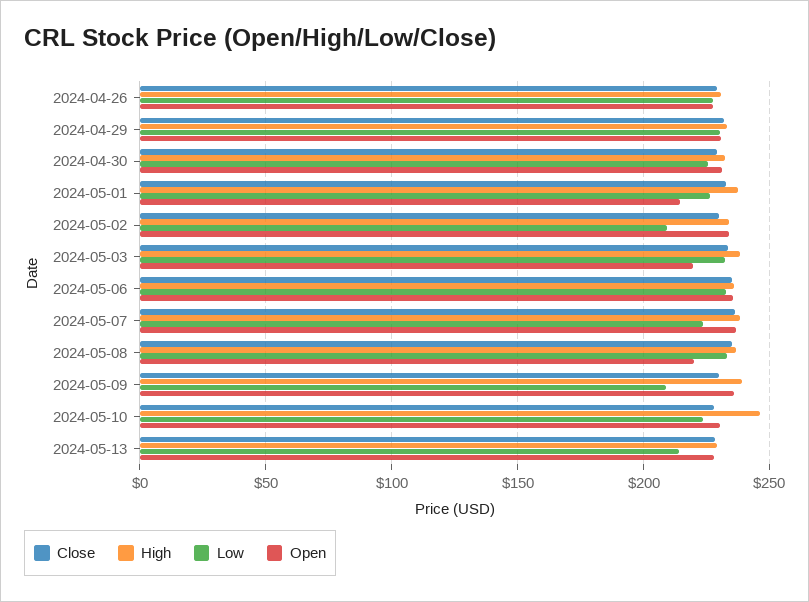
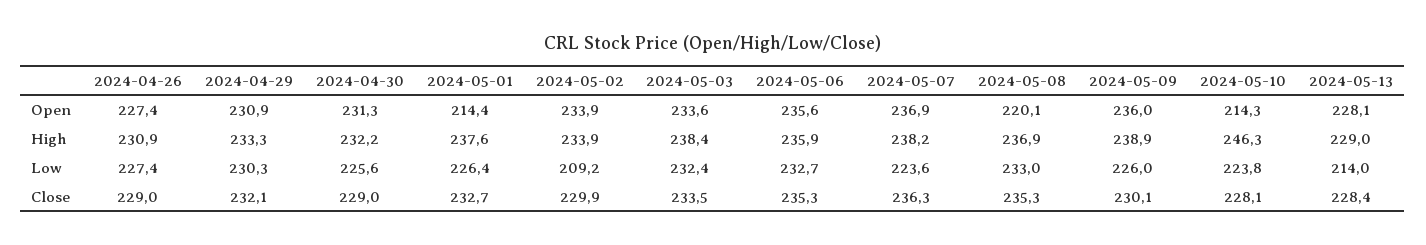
  {
    "Close": {
      "2024-04-26": 229,
      "2024-04-29": 232.1,
      "2024-04-30": 229,
      "2024-05-01": 232.7,
      "2024-05-02": 229.9,
      "2024-05-03": 233.5,
      "2024-05-06": 235.3,
      "2024-05-07": 236.3,
      "2024-05-08": 235.3,
      "2024-05-09": 230.1,
      "2024-05-10": 228.1,
      "2024-05-13": 228.4
    },
    "High": {
      "2024-04-26": 230.9,
      "2024-04-29": 233.3,
      "2024-04-30": 232.2,
      "2024-05-01": 237.6,
      "2024-05-02": 233.9,
      "2024-05-03": 238.4,
      "2024-05-06": 235.9,
      "2024-05-07": 238.2,
      "2024-05-08": 236.9,
      "2024-05-09": 238.9,
      "2024-05-10": 246.3,
      "2024-05-13": 229
    },
    "Low": {
      "2024-04-26": 227.4,
      "2024-04-29": 230.3,
      "2024-04-30": 225.6,
      "2024-05-01": 226.4,
      "2024-05-02": 209.2,
      "2024-05-03": 232.4,
      "2024-05-06": 232.7,
      "2024-05-07": 223.6,
      "2024-05-08": 233,
-     "2024-05-09": 210,
+     "2024-05-09": 226,
      "2024-05-10": 223.8,
      "2024-05-13": 214
    },
    "Open": {
      "2024-04-26": 227.4,
      "2024-04-29": 230.9,
      "2024-04-30": 231.3,
      "2024-05-01": 214.4,
      "2024-05-02": 233.9,
-     "2024-05-03": 220,
+     "2024-05-03": 233.6,
      "2024-05-06": 235.6,
      "2024-05-07": 236.9,
      "2024-05-08": 220.1,
      "2024-05-09": 236,
-     "2024-05-10": 230,
+     "2024-05-10": 214.3,
      "2024-05-13": 228.1
    }
  }

